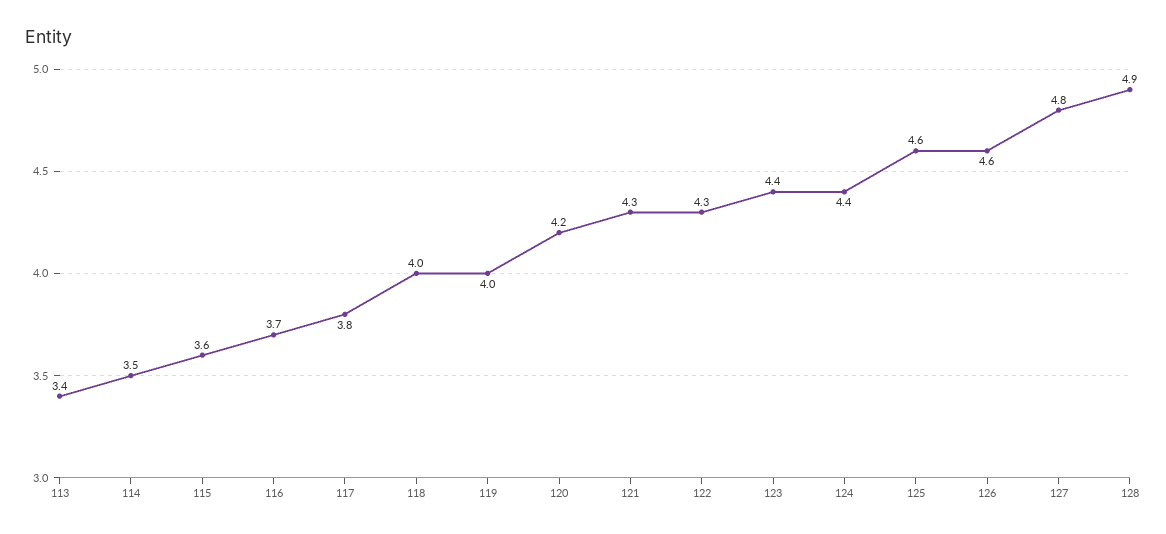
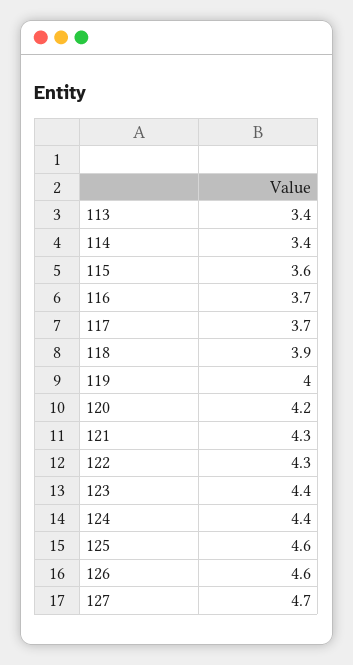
  {
    "113": 3.4,
-   "114": 3.5,
+   "114": 3.4,
    "115": 3.6,
    "116": 3.7,
-   "117": 3.8,
+   "117": 3.7,
-   "118": 4,
+   "118": 3.9,
    "119": 4,
    "120": 4.2,
    "121": 4.3,
    "122": 4.3,
    "123": 4.4,
    "124": 4.4,
    "125": 4.6,
    "126": 4.6,
-   "127": 4.8,
+   "127": 4.7
-   "128": 4.9
  }

